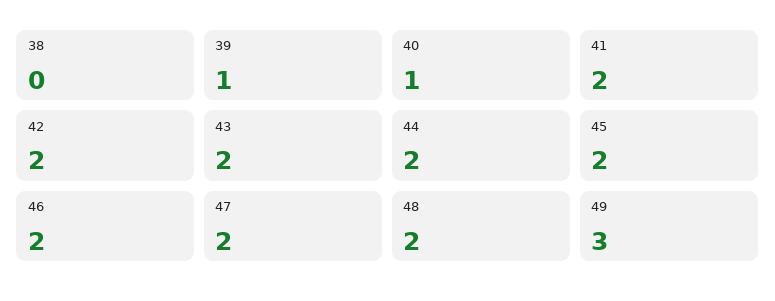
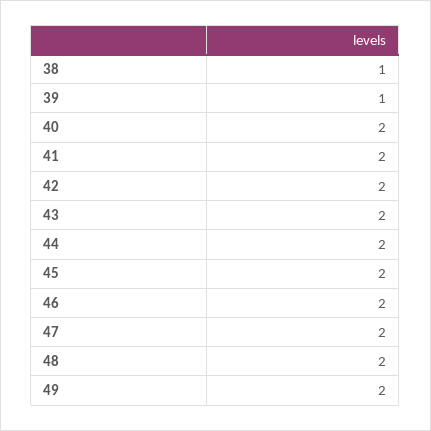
  {
-   "38": 0,
+   "38": 1,
    "39": 1,
-   "40": 1,
+   "40": 2,
    "41": 2,
    "42": 2,
    "43": 2,
    "44": 2,
    "45": 2,
    "46": 2,
    "47": 2,
    "48": 2,
-   "49": 3
+   "49": 2
  }

